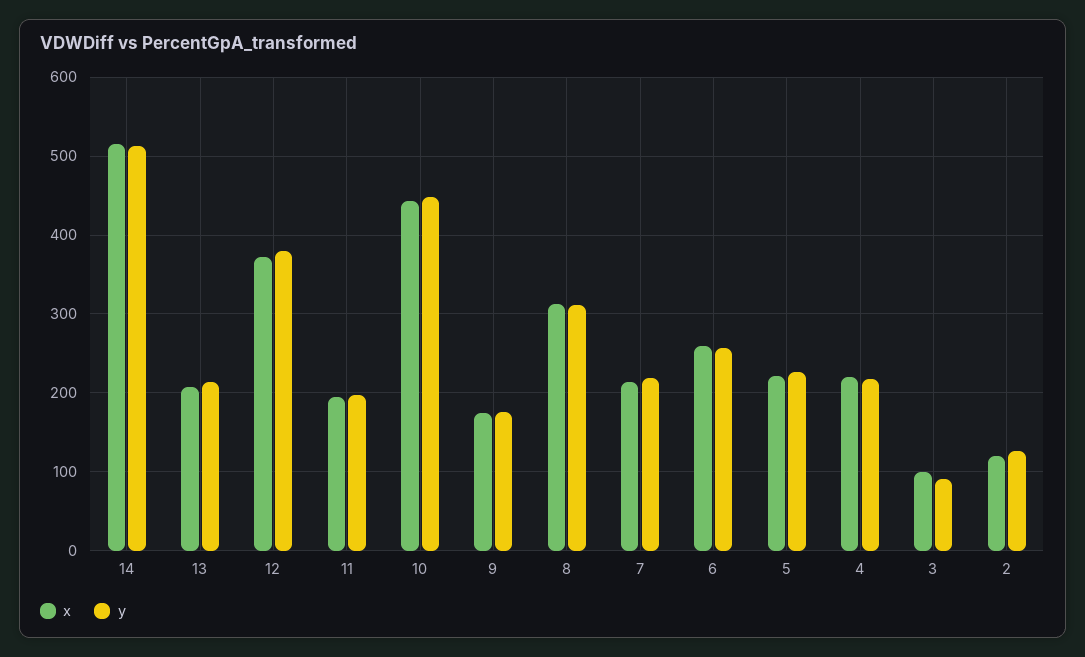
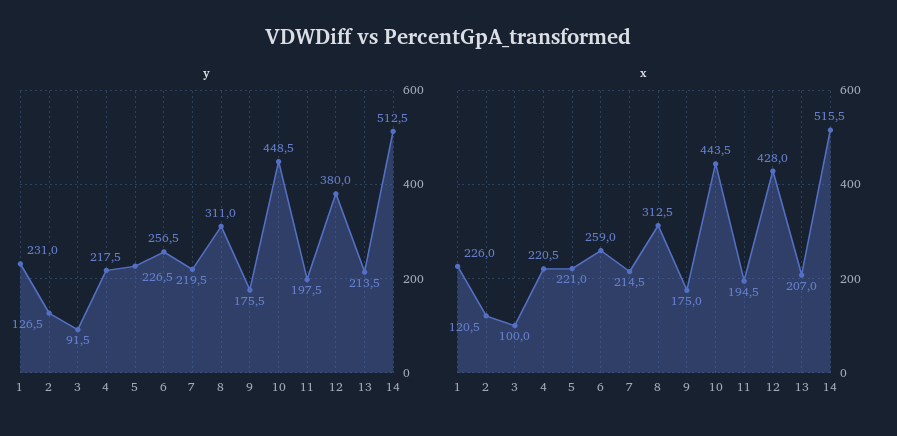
  {
    "x": {
      "14": 515.5,
      "13": 207,
-     "12": 370,
+     "12": 428,
      "11": 194.5,
      "10": 443.5,
      "9": 175,
      "8": 312.5,
      "7": 214.5,
      "6": 259,
      "5": 221,
      "4": 220.5,
      "3": 100,
-     "2": 120.5
+     "2": 120.5,
+     "1": 226
    },
    "y": {
      "14": 512.5,
      "13": 213.5,
      "12": 380,
      "11": 197.5,
      "10": 448.5,
      "9": 175.5,
      "8": 311,
      "7": 219.5,
      "6": 256.5,
      "5": 226.5,
      "4": 217.5,
      "3": 91.5,
-     "2": 126.5
+     "2": 126.5,
+     "1": 231
    }
  }

